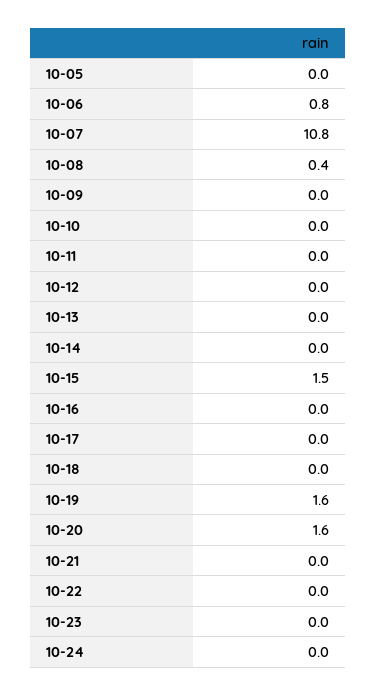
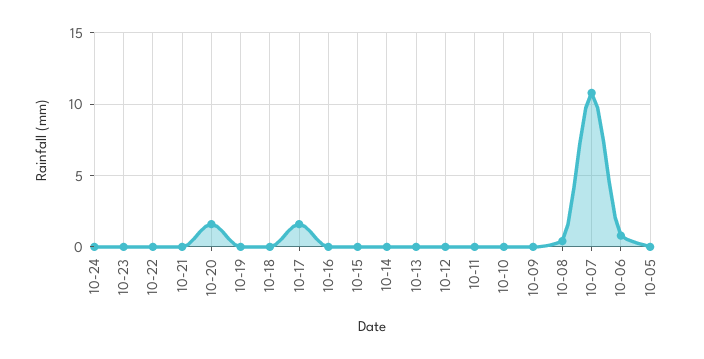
  {
    "10-05": 0,
    "10-06": 0.8,
    "10-07": 10.8,
    "10-08": 0.4,
    "10-09": 0,
    "10-10": 0,
    "10-11": 0,
    "10-12": 0,
    "10-13": 0,
    "10-14": 0,
-   "10-15": 1.5,
+   "10-15": 0,
    "10-16": 0,
-   "10-17": 0,
+   "10-17": 1.5,
    "10-18": 0,
-   "10-19": 1.6,
+   "10-19": 0,
    "10-20": 1.6,
    "10-21": 0,
    "10-22": 0,
    "10-23": 0,
    "10-24": 0
  }

